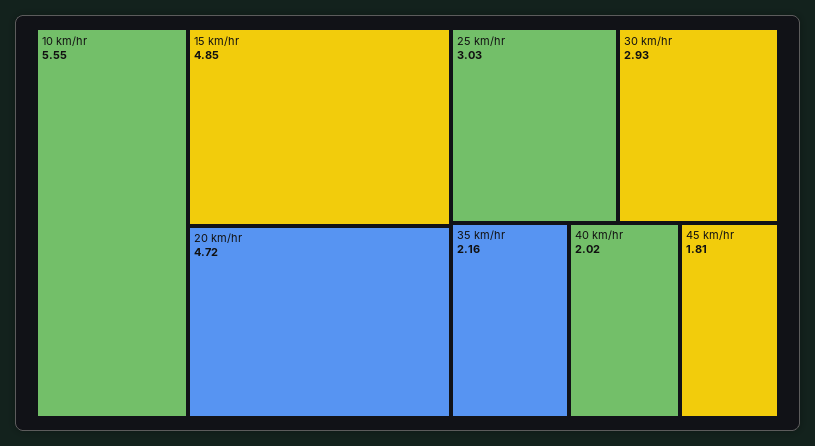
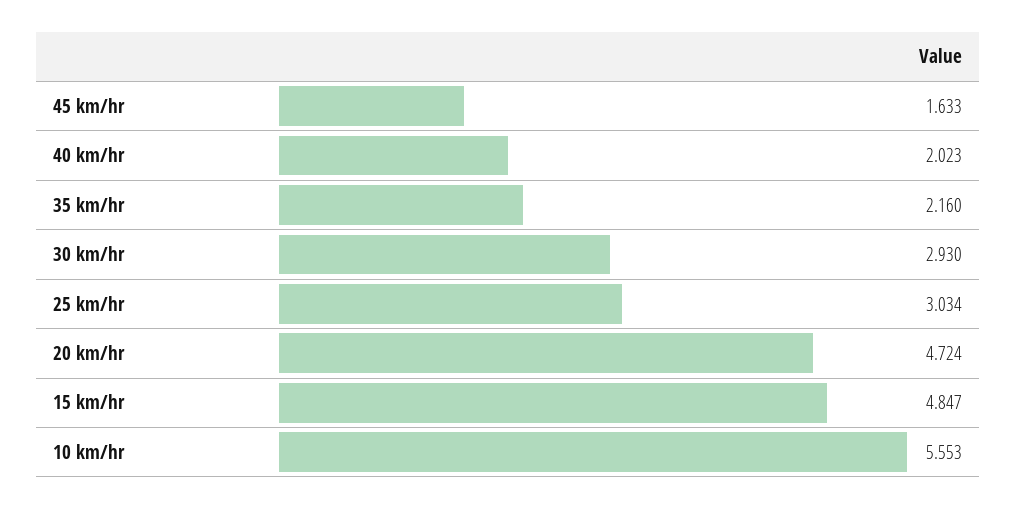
  {
    "10 km/hr": 5.553,
    "15 km/hr": 4.847,
    "20 km/hr": 4.724,
    "25 km/hr": 3.034,
    "30 km/hr": 2.93,
    "35 km/hr": 2.16,
    "40 km/hr": 2.023,
-   "45 km/hr": 1.81
+   "45 km/hr": 1.633
  }

